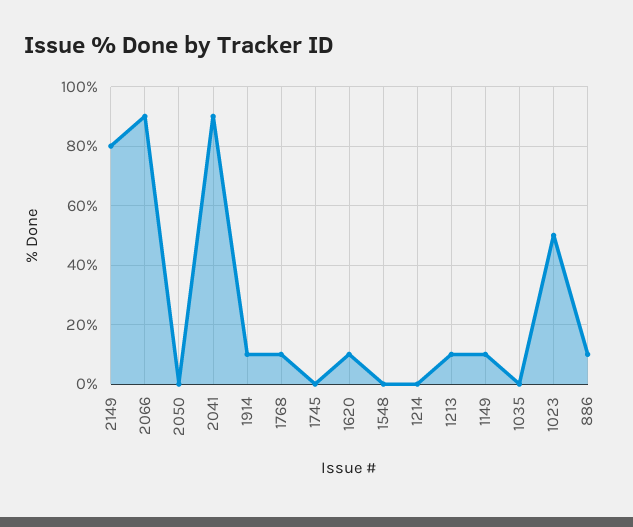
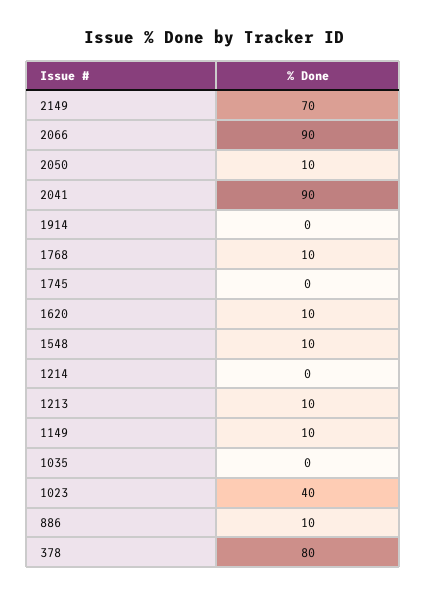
  {
-   "2149": 80,
+   "2149": 70,
    "2066": 90,
-   "2050": 0,
+   "2050": 10,
    "2041": 90,
-   "1914": 10,
+   "1914": 0,
    "1768": 10,
    "1745": 0,
    "1620": 10,
-   "1548": 0,
+   "1548": 10,
    "1214": 0,
    "1213": 10,
    "1149": 10,
    "1035": 0,
-   "1023": 50,
+   "1023": 40,
-   "886": 10
+   "886": 10,
+   "378": 80
  }

